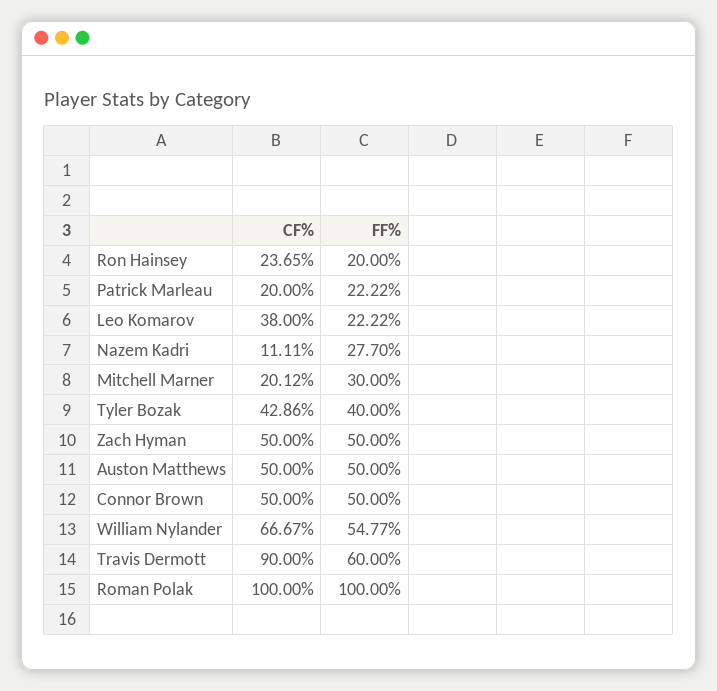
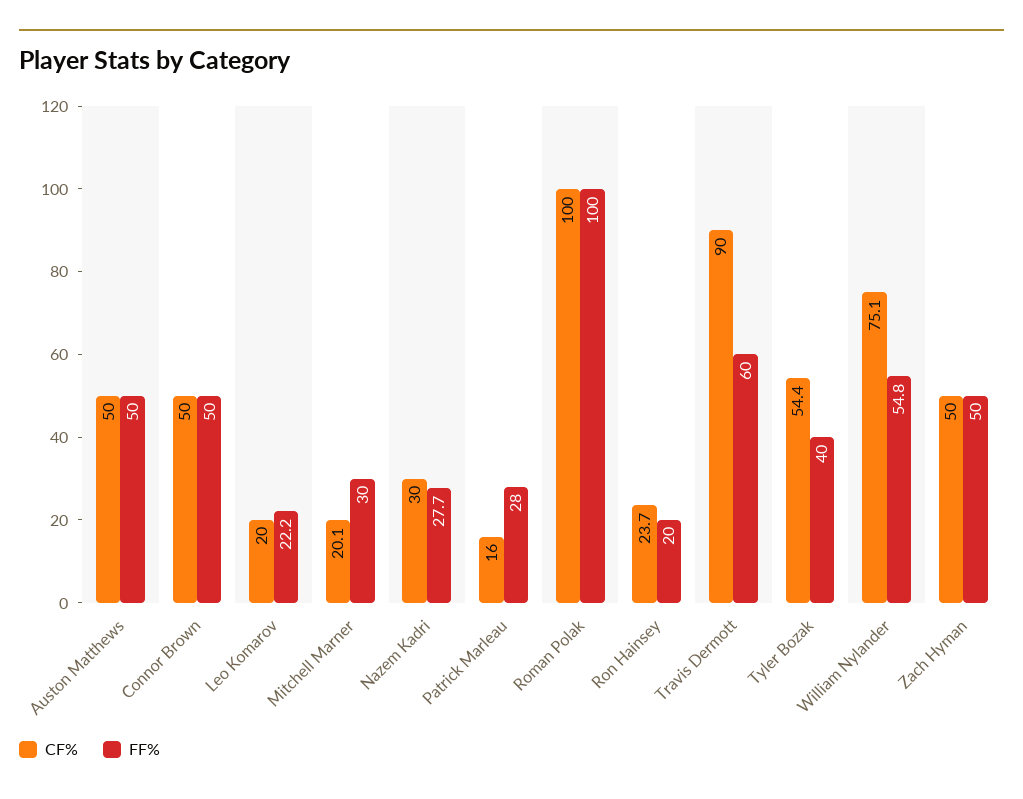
  {
    "CF%": {
      "Ron Hainsey": 23.65,
-     "Patrick Marleau": 20,
+     "Patrick Marleau": 16,
-     "Leo Komarov": 38,
+     "Leo Komarov": 20,
-     "Nazem Kadri": 11.11,
+     "Nazem Kadri": 30,
      "Mitchell Marner": 20.12,
-     "Tyler Bozak": 42.86,
+     "Tyler Bozak": 54.4,
      "Zach Hyman": 50,
      "Auston Matthews": 50,
      "Connor Brown": 50,
-     "William Nylander": 66.67,
+     "William Nylander": 75.1,
      "Travis Dermott": 90,
      "Roman Polak": 100
    },
    "FF%": {
      "Ron Hainsey": 20,
-     "Patrick Marleau": 22.22,
+     "Patrick Marleau": 28,
      "Leo Komarov": 22.22,
      "Nazem Kadri": 27.7,
      "Mitchell Marner": 30,
      "Tyler Bozak": 40,
      "Zach Hyman": 50,
      "Auston Matthews": 50,
      "Connor Brown": 50,
      "William Nylander": 54.77,
      "Travis Dermott": 60,
      "Roman Polak": 100
    }
  }

